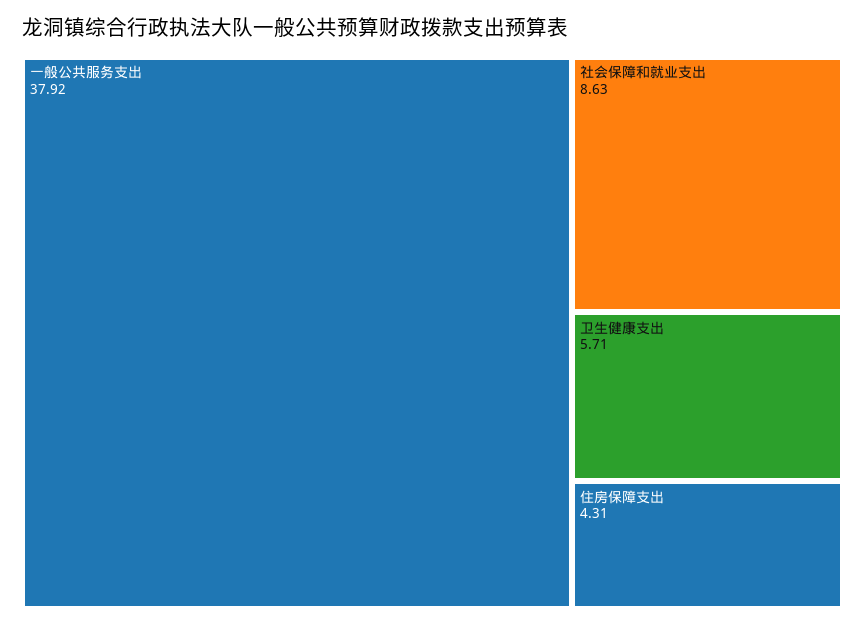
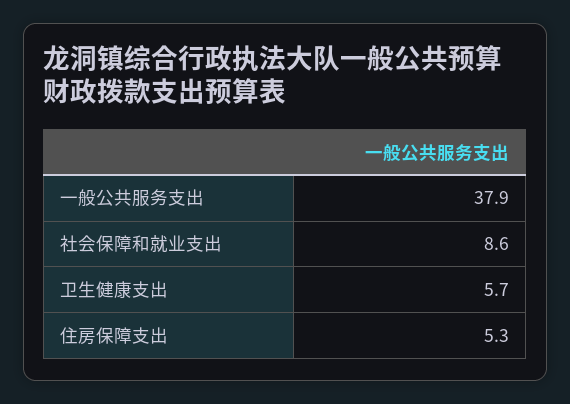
  {
    "一般公共服务支出": 37.92,
    "社会保障和就业支出": 8.63,
    "卫生健康支出": 5.71,
-   "住房保障支出": 4.31
+   "住房保障支出": 5.3
  }

